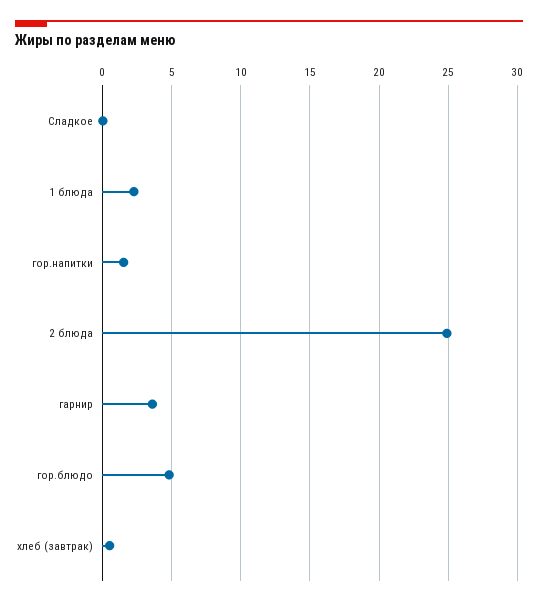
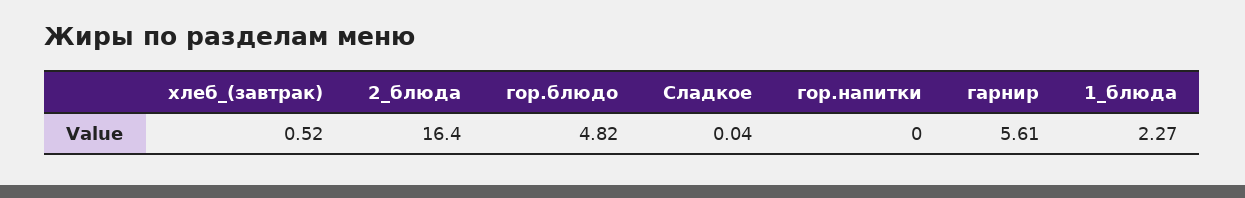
  {
    "Сладкое": 0.04,
    "1 блюда": 2.27,
-   "гор.напитки": 1.5,
+   "гор.напитки": 0,
-   "2 блюда": 25,
+   "2 блюда": 16.4,
-   "гарнир": 3.5,
+   "гарнир": 5.61,
    "гор.блюдо": 4.82,
    "хлеб (завтрак)": 0.52
  }

